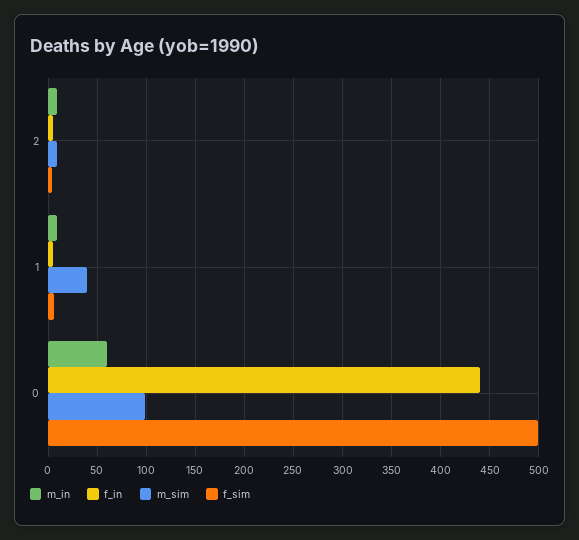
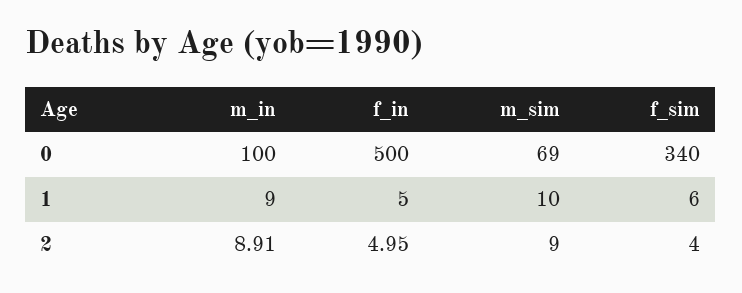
  {
    "m_in": {
      "2": 8.91,
      "1": 9,
-     "0": 60
+     "0": 100
    },
    "f_in": {
      "2": 4.95,
      "1": 5,
-     "0": 440
+     "0": 500
    },
    "m_sim": {
      "2": 9,
-     "1": 40,
+     "1": 10,
-     "0": 100
+     "0": 69
    },
    "f_sim": {
      "2": 4,
      "1": 6,
-     "0": 500
+     "0": 340
    }
  }

